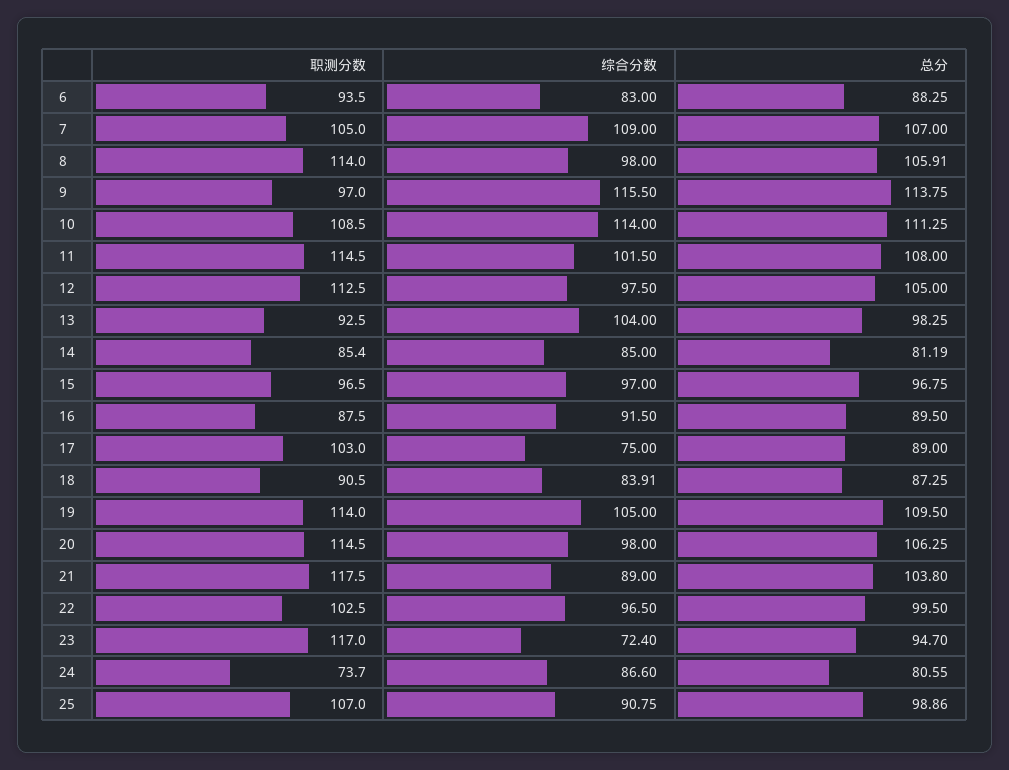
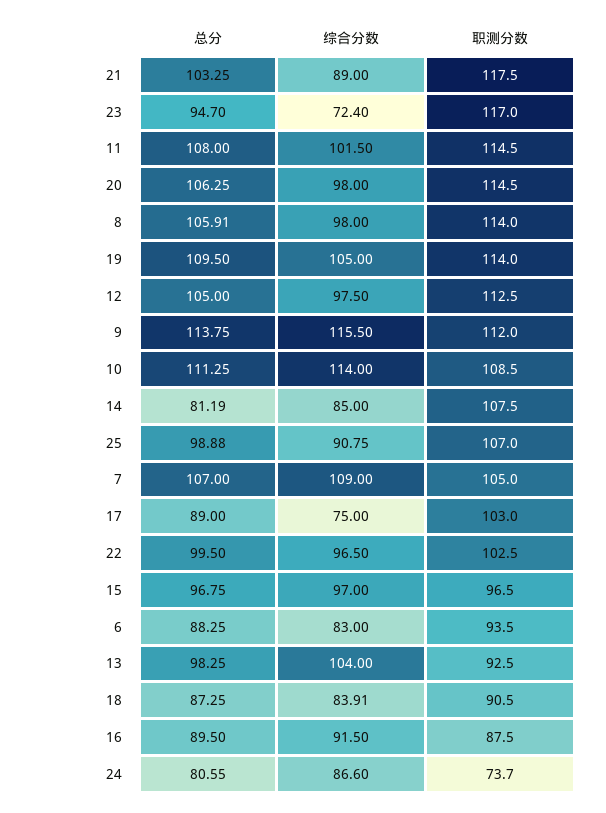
  {
    "职测分数": {
      "6": 93.5,
      "7": 105,
      "8": 114,
-     "9": 97,
+     "9": 112,
      "10": 108.5,
      "11": 114.5,
      "12": 112.5,
      "13": 92.5,
-     "14": 85.4,
+     "14": 107.5,
      "15": 96.5,
      "16": 87.5,
      "17": 103,
      "18": 90.5,
      "19": 114,
      "20": 114.5,
      "21": 117.5,
      "22": 102.5,
      "23": 117,
      "24": 73.7,
      "25": 107
    },
    "综合分数": {
      "6": 83,
      "7": 109,
      "8": 98,
      "9": 115.5,
      "10": 114,
      "11": 101.5,
      "12": 97.5,
      "13": 104,
      "14": 85,
      "15": 97,
      "16": 91.5,
      "17": 75,
      "18": 83.91,
      "19": 105,
      "20": 98,
      "21": 89,
      "22": 96.5,
      "23": 72.4,
      "24": 86.6,
      "25": 90.75
    },
    "总分": {
      "6": 88.25,
      "7": 107,
      "8": 105.91,
      "9": 113.75,
      "10": 111.25,
      "11": 108,
      "12": 105,
      "13": 98.25,
      "14": 81.19,
      "15": 96.75,
      "16": 89.5,
      "17": 89,
      "18": 87.25,
      "19": 109.5,
      "20": 106.25,
-     "21": 103.8,
+     "21": 103.25,
      "22": 99.5,
      "23": 94.7,
      "24": 80.55,
-     "25": 98.86
+     "25": 98.88
    }
  }

